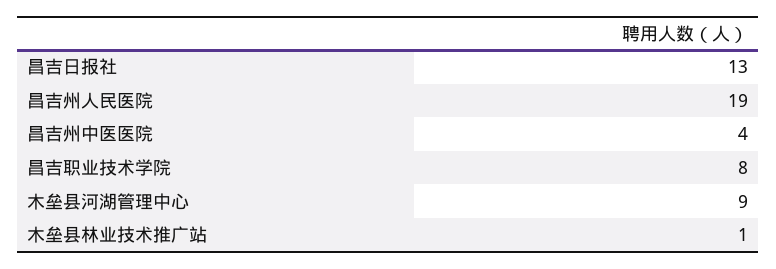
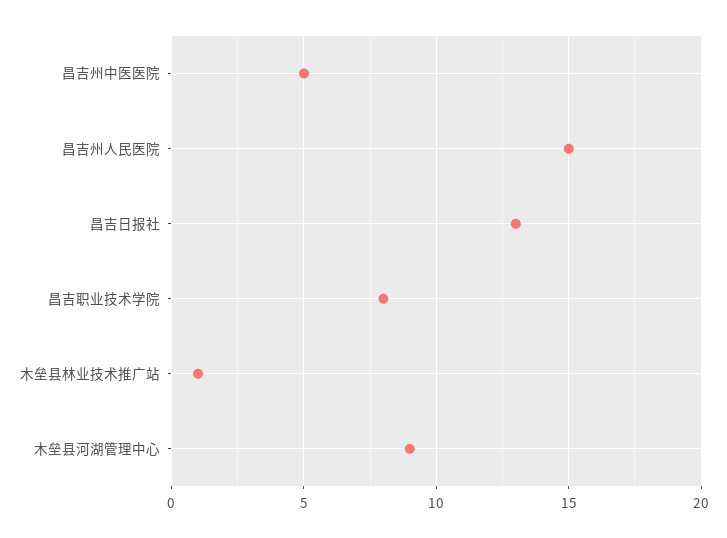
  {
    "昌吉日报社": 13,
-   "昌吉州人民医院": 19,
+   "昌吉州人民医院": 15,
-   "昌吉州中医医院": 4,
+   "昌吉州中医医院": 5,
    "昌吉职业技术学院": 8,
    "木垒县河湖管理中心": 9,
    "木垒县林业技术推广站": 1
  }

